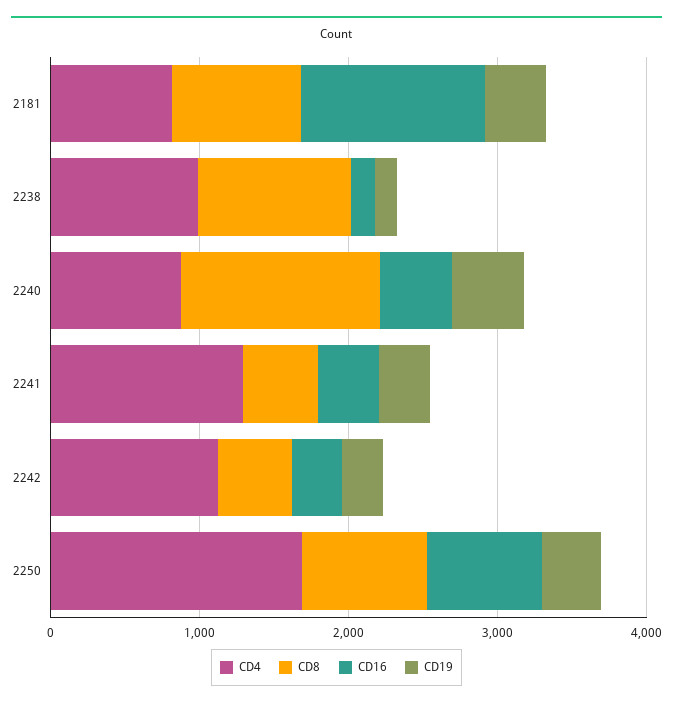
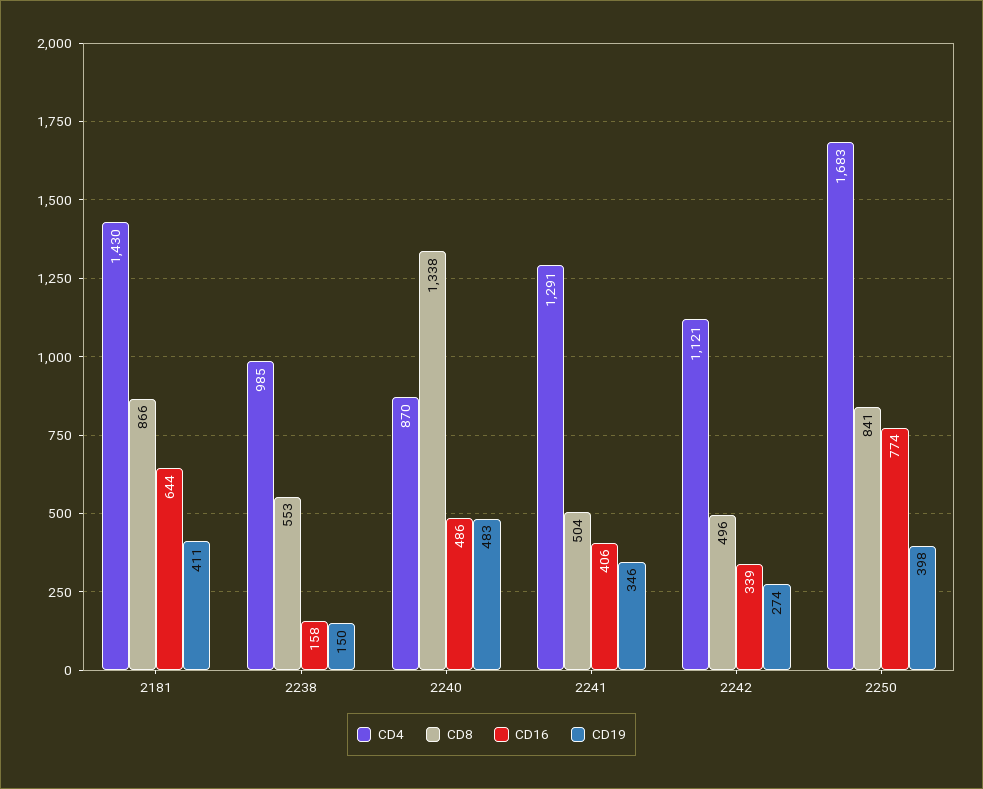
  {
    "CD4": {
-     "2181": 800,
+     "2181": 1430,
      "2238": 985,
      "2240": 870,
      "2241": 1291,
      "2242": 1121,
      "2250": 1683
    },
    "CD8": {
      "2181": 866,
-     "2238": 1000,
+     "2238": 553,
      "2240": 1338,
      "2241": 504,
      "2242": 496,
      "2250": 841
    },
    "CD16": {
-     "2181": 1200,
+     "2181": 644,
      "2238": 158,
      "2240": 486,
      "2241": 406,
      "2242": 339,
      "2250": 774
    },
    "CD19": {
      "2181": 411,
      "2238": 150,
      "2240": 483,
      "2241": 346,
      "2242": 274,
      "2250": 398
    }
  }

